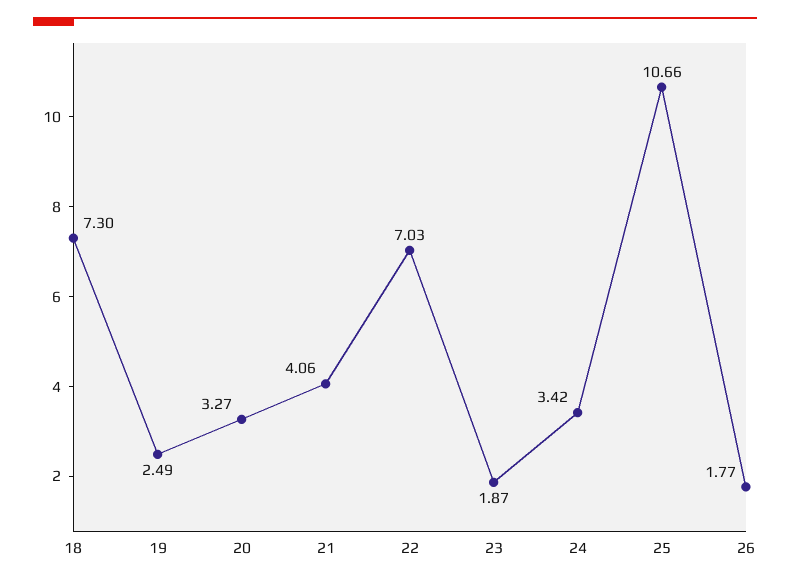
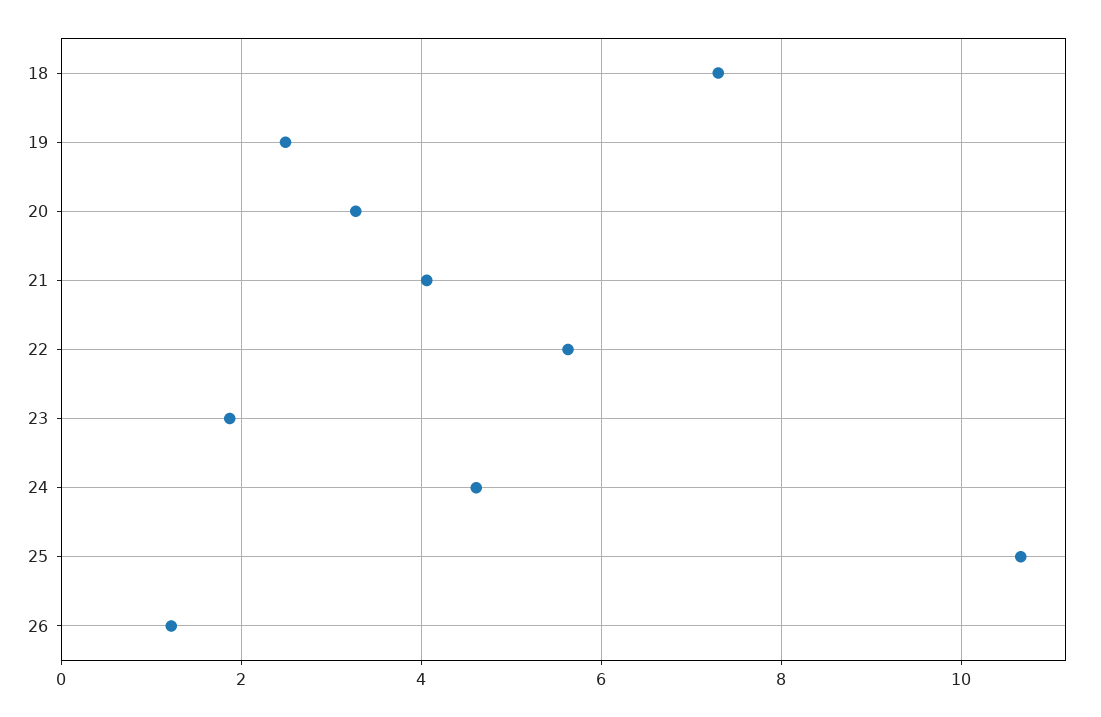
  {
    "18": 7.3,
    "19": 2.49,
    "20": 3.27,
    "21": 4.06,
-   "22": 7.03,
+   "22": 5.6,
    "23": 1.87,
-   "24": 3.42,
+   "24": 4.6,
    "25": 10.66,
-   "26": 1.77
+   "26": 1.2
  }

